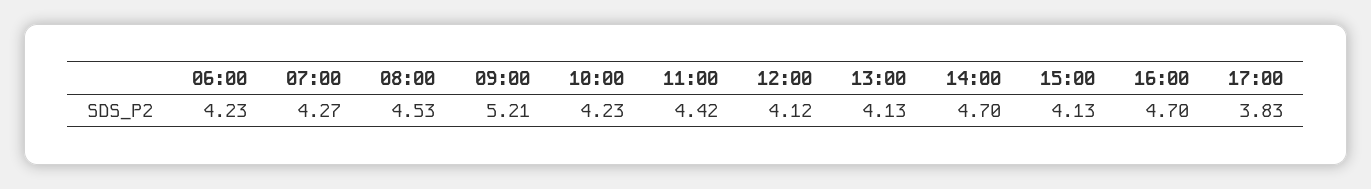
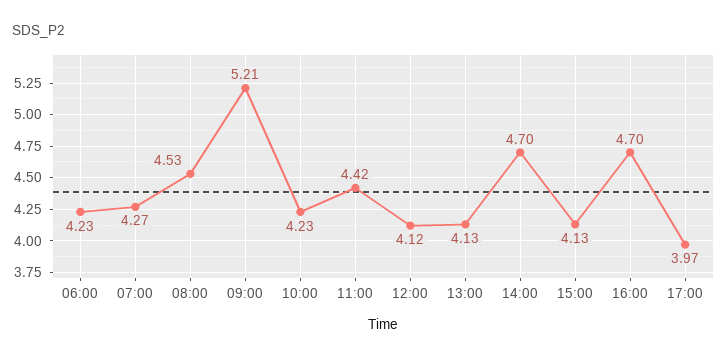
  {
    "06:00": 4.23,
    "07:00": 4.27,
    "08:00": 4.53,
    "09:00": 5.21,
    "10:00": 4.23,
    "11:00": 4.42,
    "12:00": 4.12,
    "13:00": 4.13,
    "14:00": 4.7,
    "15:00": 4.13,
    "16:00": 4.7,
-   "17:00": 3.83
+   "17:00": 3.97
  }

